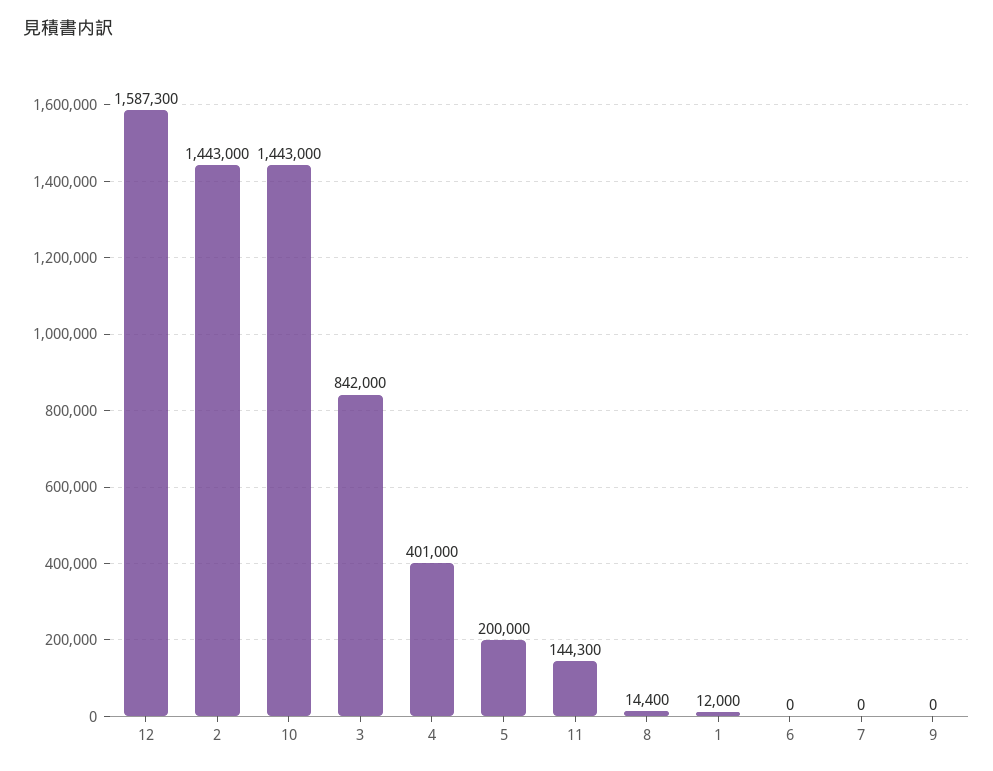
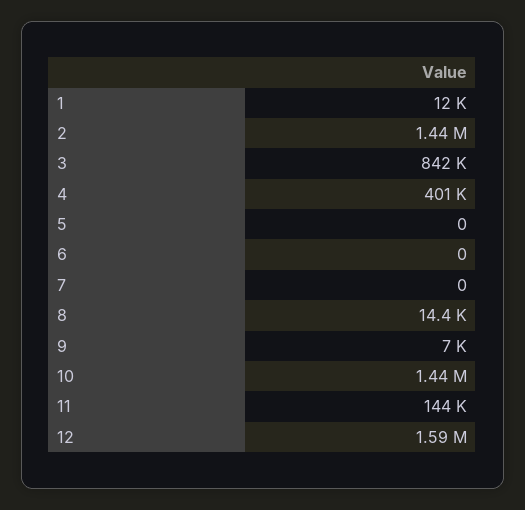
  {
    "12": 1587300,
    "2": 1443000,
    "10": 1443000,
    "3": 842000,
    "4": 401000,
-   "5": 200000,
+   "5": 0,
    "11": 144300,
    "8": 14400,
    "1": 12000,
    "6": 0,
    "7": 0,
-   "9": 0
+   "9": 7000
  }

